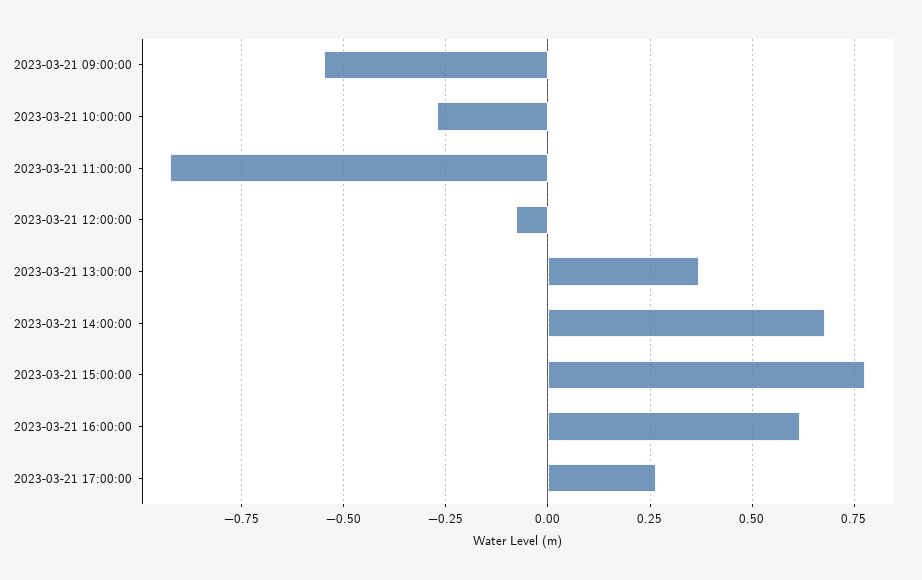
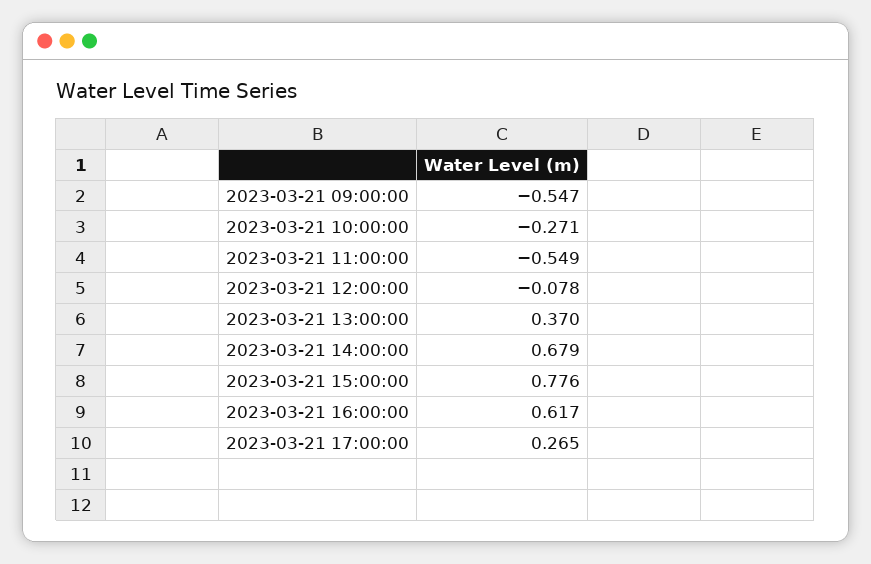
  {
    "2023-03-21 09:00:00": -0.547,
    "2023-03-21 10:00:00": -0.271,
-   "2023-03-21 11:00:00": -0.925,
+   "2023-03-21 11:00:00": -0.549,
    "2023-03-21 12:00:00": -0.078,
    "2023-03-21 13:00:00": 0.37,
    "2023-03-21 14:00:00": 0.679,
    "2023-03-21 15:00:00": 0.776,
    "2023-03-21 16:00:00": 0.617,
    "2023-03-21 17:00:00": 0.265
  }

